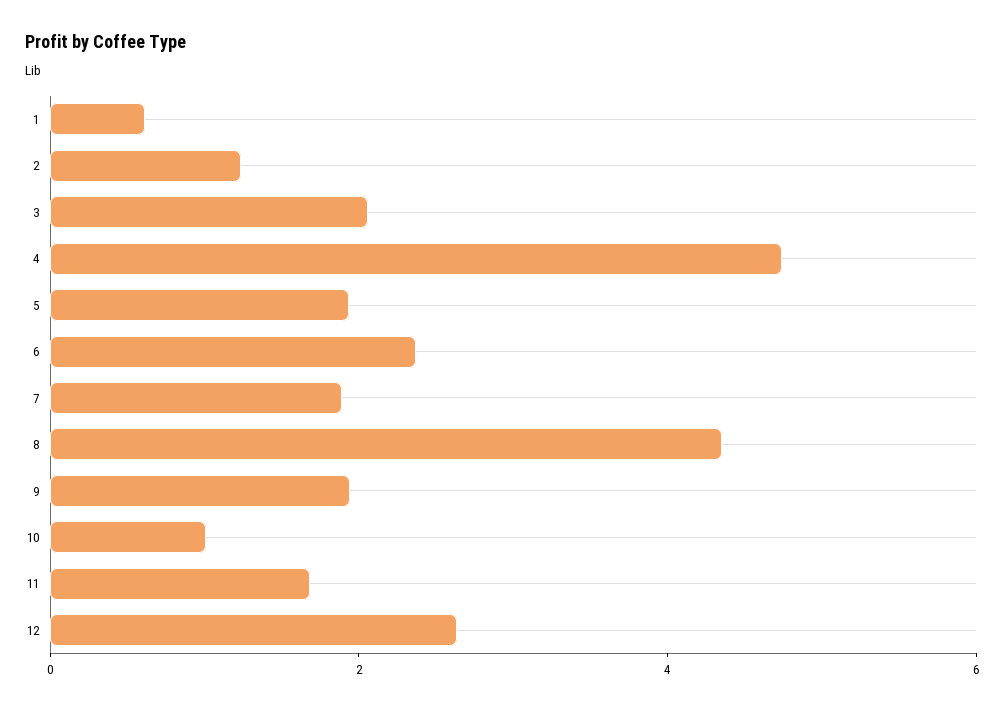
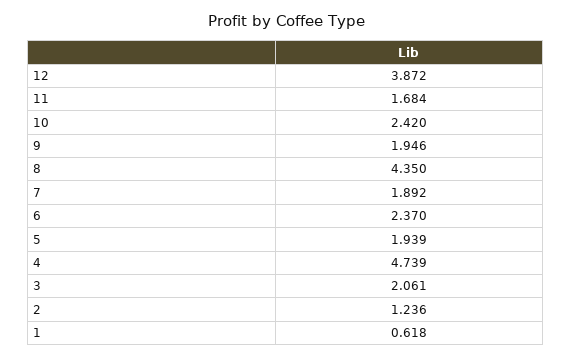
  {
    "1": 0.618,
    "2": 1.236,
    "3": 2.061,
    "4": 4.739,
    "5": 1.939,
    "6": 2.37,
    "7": 1.892,
    "8": 4.35,
    "9": 1.946,
-   "10": 1,
+   "10": 2.42,
    "11": 1.684,
-   "12": 2.5
+   "12": 3.872
  }

